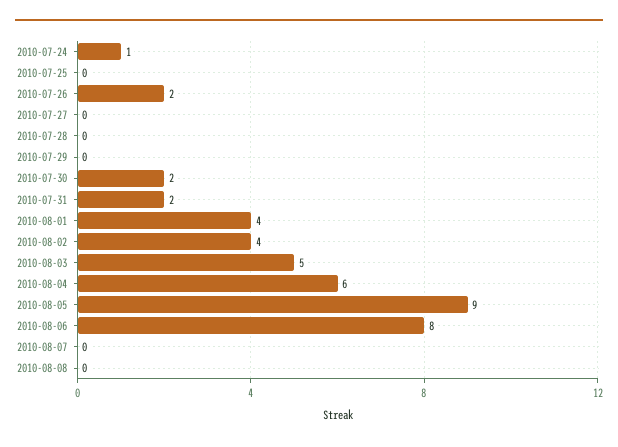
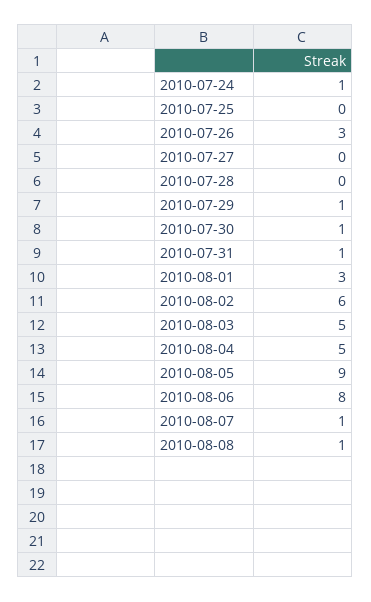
  {
    "2010-07-24": 1,
    "2010-07-25": 0,
-   "2010-07-26": 2,
+   "2010-07-26": 3,
    "2010-07-27": 0,
    "2010-07-28": 0,
-   "2010-07-29": 0,
+   "2010-07-29": 1,
-   "2010-07-30": 2,
+   "2010-07-30": 1,
-   "2010-07-31": 2,
+   "2010-07-31": 1,
-   "2010-08-01": 4,
+   "2010-08-01": 3,
-   "2010-08-02": 4,
+   "2010-08-02": 6,
    "2010-08-03": 5,
-   "2010-08-04": 6,
+   "2010-08-04": 5,
    "2010-08-05": 9,
    "2010-08-06": 8,
-   "2010-08-07": 0,
+   "2010-08-07": 1,
-   "2010-08-08": 0
+   "2010-08-08": 1
  }

